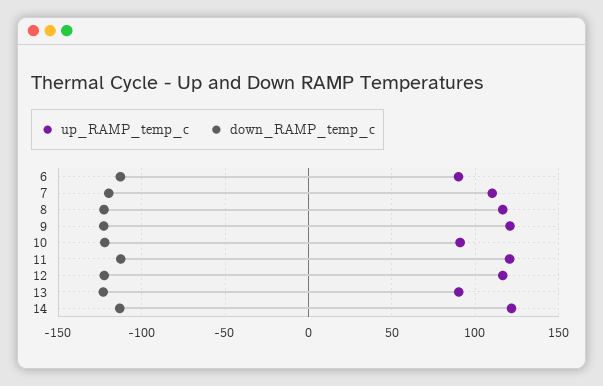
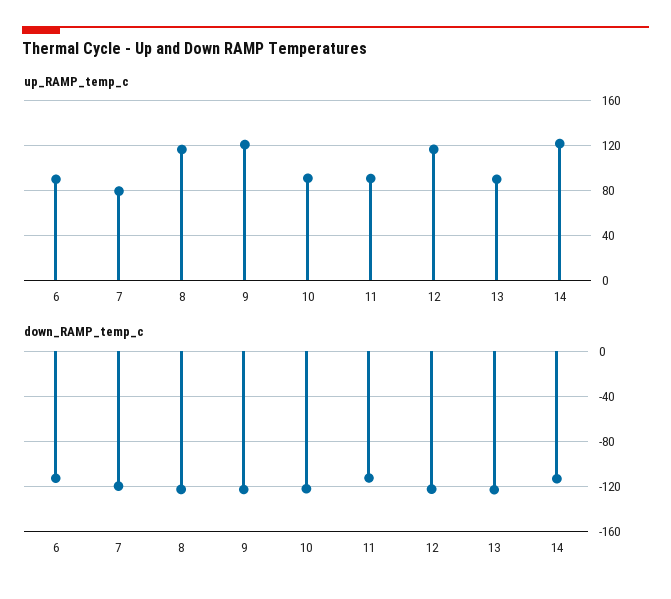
  {
    "up_RAMP_temp_c": {
      "6": 90,
-     "7": 110,
+     "7": 80,
      "8": 115,
      "9": 120,
      "10": 90,
-     "11": 120,
+     "11": 90,
      "12": 115,
      "13": 90,
      "14": 120
    },
    "down_RAMP_temp_c": {
      "6": -115,
      "7": -120,
      "8": -125,
      "9": -125,
      "10": -120,
      "11": -115,
      "12": -125,
      "13": -125,
      "14": -115
    }
  }

